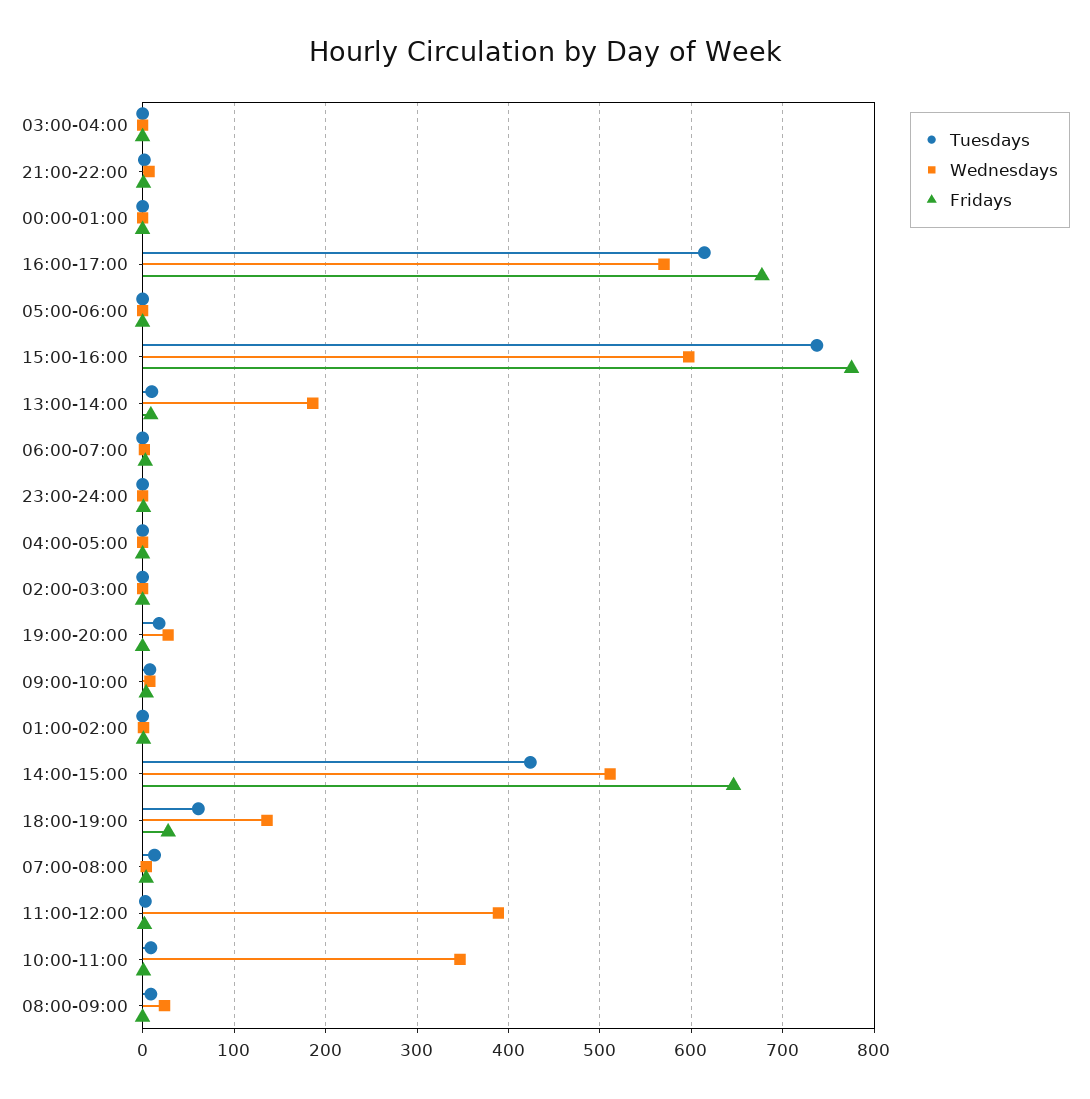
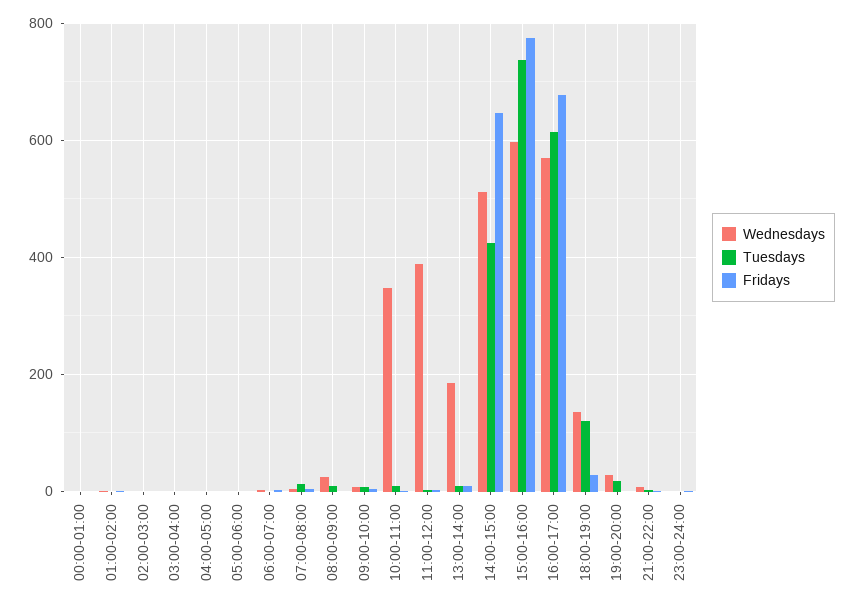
  {
    "Tuesdays": {
      "03:00-04:00": 0,
      "21:00-22:00": 0,
      "00:00-01:00": 0,
      "16:00-17:00": 610,
      "05:00-06:00": 0,
      "15:00-16:00": 740,
      "13:00-14:00": 10,
      "06:00-07:00": 0,
      "23:00-24:00": 0,
      "04:00-05:00": 0,
      "02:00-03:00": 0,
      "19:00-20:00": 20,
      "09:00-10:00": 10,
      "01:00-02:00": 0,
      "14:00-15:00": 420,
-     "18:00-19:00": 60,
+     "18:00-19:00": 120,
      "07:00-08:00": 10,
      "11:00-12:00": 0,
      "10:00-11:00": 10,
      "08:00-09:00": 10
    },
    "Wednesdays": {
      "03:00-04:00": 0,
      "21:00-22:00": 10,
      "00:00-01:00": 0,
      "16:00-17:00": 570,
      "05:00-06:00": 0,
      "15:00-16:00": 600,
      "13:00-14:00": 190,
      "06:00-07:00": 0,
      "23:00-24:00": 0,
      "04:00-05:00": 0,
      "02:00-03:00": 0,
      "19:00-20:00": 30,
      "09:00-10:00": 10,
      "01:00-02:00": 0,
      "14:00-15:00": 510,
      "18:00-19:00": 140,
      "07:00-08:00": 0,
      "11:00-12:00": 390,
      "10:00-11:00": 350,
      "08:00-09:00": 20
    },
    "Fridays": {
      "03:00-04:00": 0,
      "21:00-22:00": 0,
      "00:00-01:00": 0,
      "16:00-17:00": 680,
      "05:00-06:00": 0,
      "15:00-16:00": 780,
      "13:00-14:00": 10,
      "06:00-07:00": 0,
      "23:00-24:00": 0,
      "04:00-05:00": 0,
      "02:00-03:00": 0,
      "19:00-20:00": 0,
      "09:00-10:00": 0,
      "01:00-02:00": 0,
      "14:00-15:00": 650,
      "18:00-19:00": 30,
      "07:00-08:00": 0,
      "11:00-12:00": 0,
      "10:00-11:00": 0,
      "08:00-09:00": 0
    }
  }

